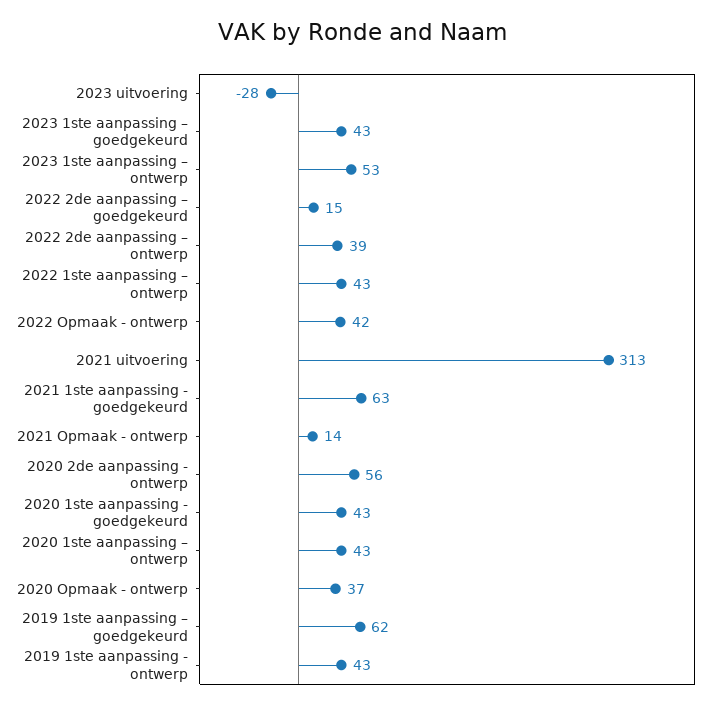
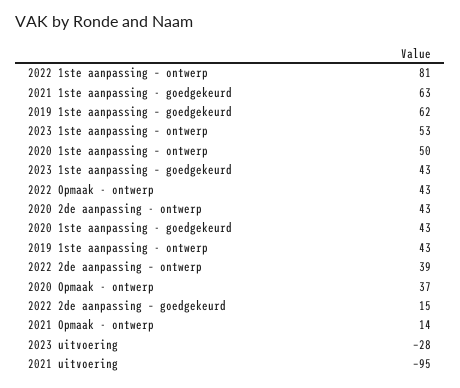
  {
    "2023 uitvoering": -28,
    "2023 1ste aanpassing – goedgekeurd": 43,
    "2023 1ste aanpassing – ontwerp": 53,
    "2022 2de aanpassing – goedgekeurd": 15,
    "2022 2de aanpassing – ontwerp": 39,
-   "2022 1ste aanpassing – ontwerp": 43,
+   "2022 1ste aanpassing – ontwerp": 81,
-   "2022 Opmaak - ontwerp": 42,
+   "2022 Opmaak - ontwerp": 43,
-   "2021 uitvoering": 313,
+   "2021 uitvoering": -95,
    "2021 1ste aanpassing - goedgekeurd": 63,
    "2021 Opmaak - ontwerp": 14,
-   "2020 2de aanpassing - ontwerp": 56,
+   "2020 2de aanpassing - ontwerp": 43,
    "2020 1ste aanpassing - goedgekeurd": 43,
-   "2020 1ste aanpassing – ontwerp": 43,
+   "2020 1ste aanpassing – ontwerp": 50,
    "2020 Opmaak - ontwerp": 37,
    "2019 1ste aanpassing – goedgekeurd": 62,
    "2019 1ste aanpassing - ontwerp": 43
  }

